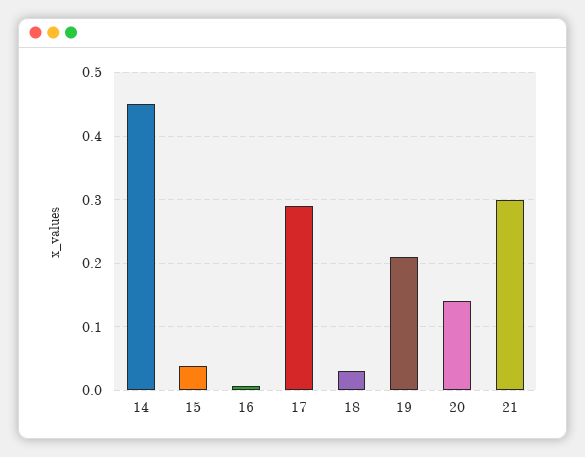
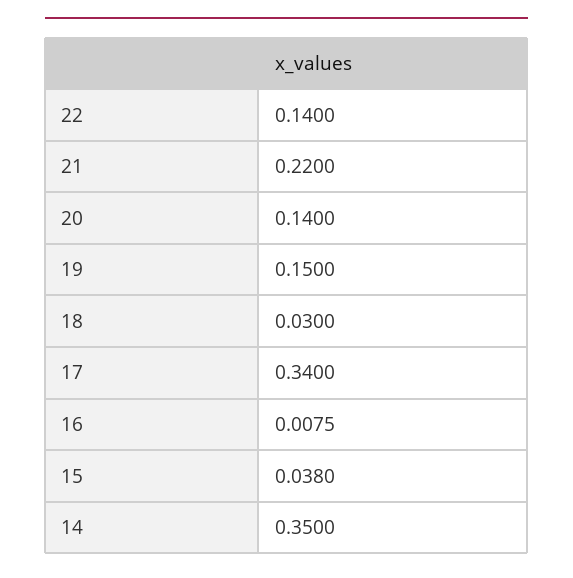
  {
-   "14": 0.45,
+   "14": 0.35,
    "15": 0.038,
    "16": 0.0075,
-   "17": 0.29,
+   "17": 0.34,
    "18": 0.03,
-   "19": 0.21,
+   "19": 0.15,
    "20": 0.14,
-   "21": 0.3
+   "21": 0.22,
+   "22": 0.14
  }

